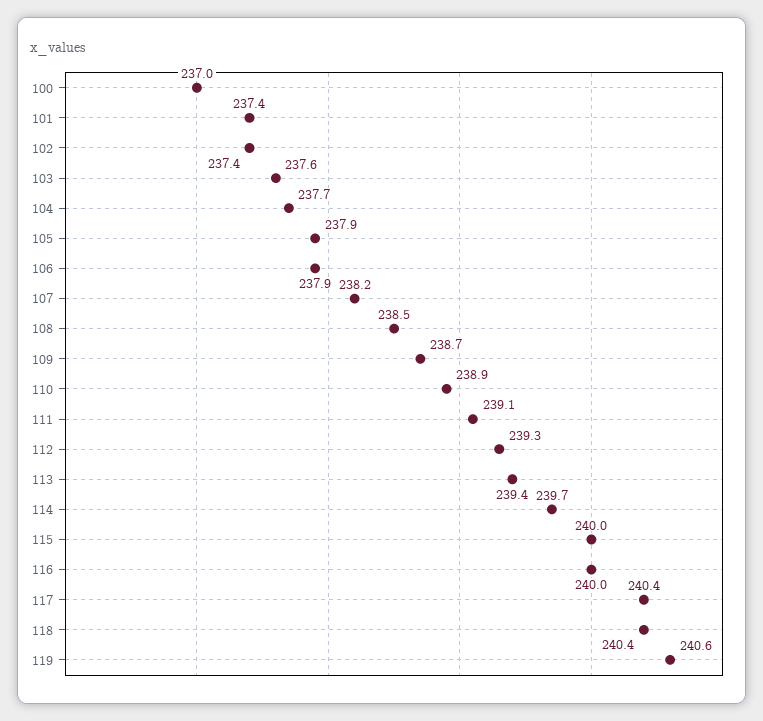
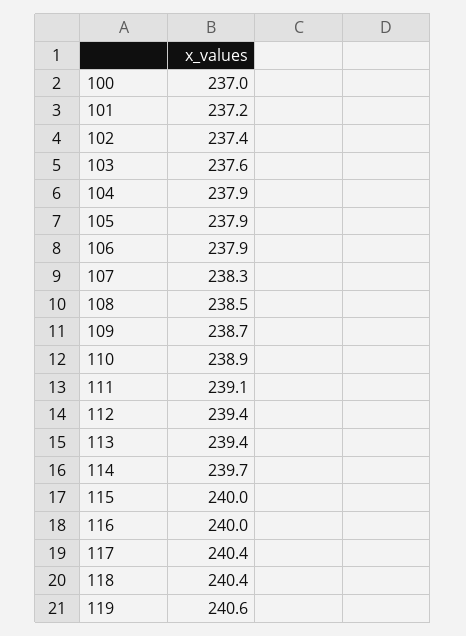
  {
    "100": 237,
-   "101": 237.4,
+   "101": 237.2,
    "102": 237.4,
    "103": 237.6,
-   "104": 237.7,
+   "104": 237.9,
    "105": 237.9,
    "106": 237.9,
-   "107": 238.2,
+   "107": 238.3,
    "108": 238.5,
    "109": 238.7,
    "110": 238.9,
    "111": 239.1,
-   "112": 239.3,
+   "112": 239.4,
    "113": 239.4,
    "114": 239.7,
    "115": 240,
    "116": 240,
    "117": 240.4,
    "118": 240.4,
    "119": 240.6
  }

